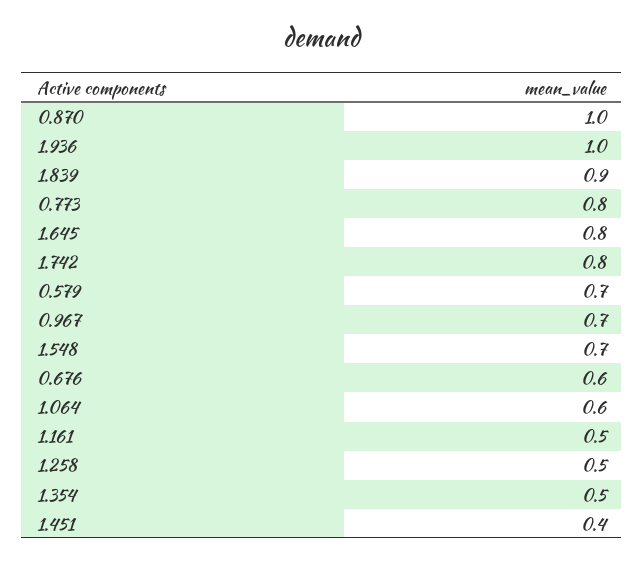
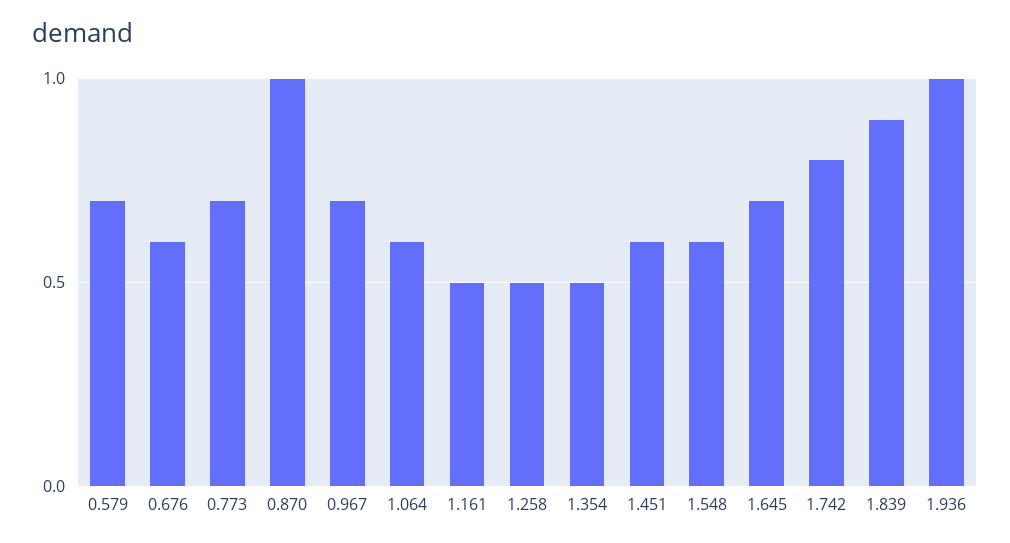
  {
    "0.870": 1,
    "1.936": 1,
    "1.839": 0.9,
-   "0.773": 0.8,
+   "0.773": 0.7,
-   "1.645": 0.8,
+   "1.645": 0.7,
    "1.742": 0.8,
    "0.579": 0.7,
    "0.967": 0.7,
-   "1.548": 0.7,
+   "1.548": 0.6,
    "0.676": 0.6,
    "1.064": 0.6,
    "1.161": 0.5,
    "1.258": 0.5,
    "1.354": 0.5,
-   "1.451": 0.4
+   "1.451": 0.6
  }

